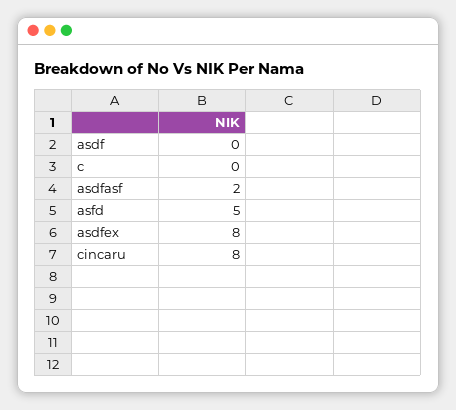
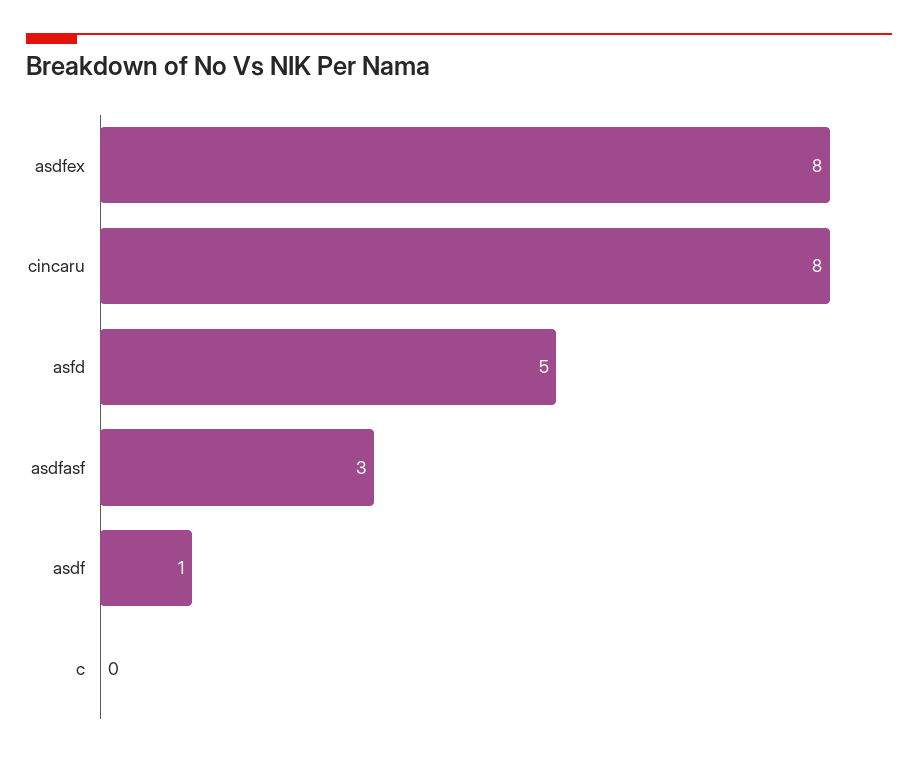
  {
-   "asdf": 0,
+   "asdf": 1,
    "c": 0,
-   "asdfasf": 2,
+   "asdfasf": 3,
    "asfd": 5,
    "asdfex": 8,
    "cincaru": 8
  }

